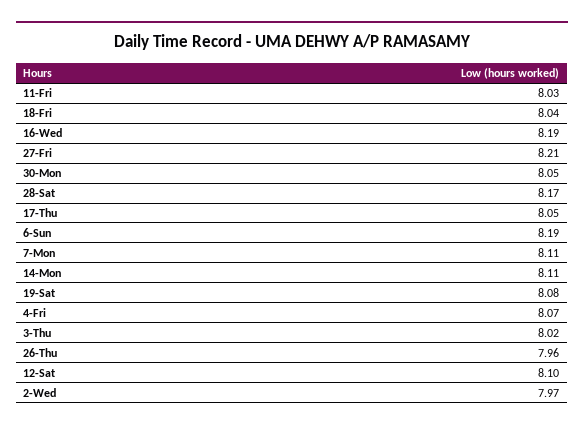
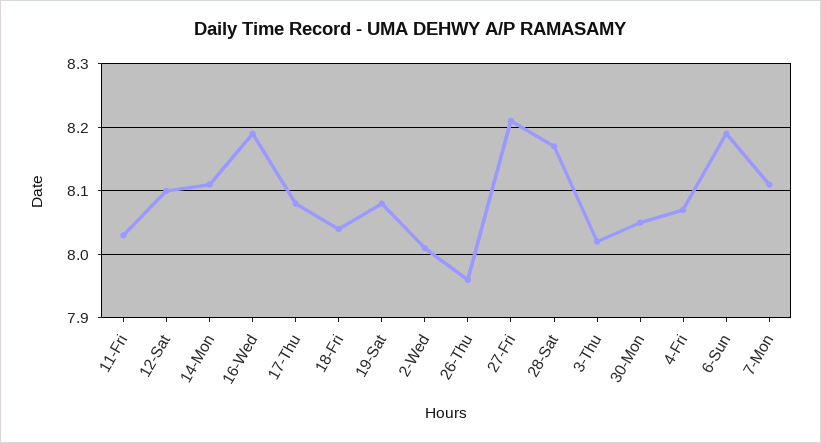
  {
    "11-Fri": 8.03,
    "18-Fri": 8.04,
    "16-Wed": 8.19,
    "27-Fri": 8.21,
    "30-Mon": 8.05,
    "28-Sat": 8.17,
-   "17-Thu": 8.05,
+   "17-Thu": 8.08,
    "6-Sun": 8.19,
    "7-Mon": 8.11,
    "14-Mon": 8.11,
    "19-Sat": 8.08,
    "4-Fri": 8.07,
    "3-Thu": 8.02,
    "26-Thu": 7.96,
    "12-Sat": 8.1,
-   "2-Wed": 7.97
+   "2-Wed": 8.01
  }

